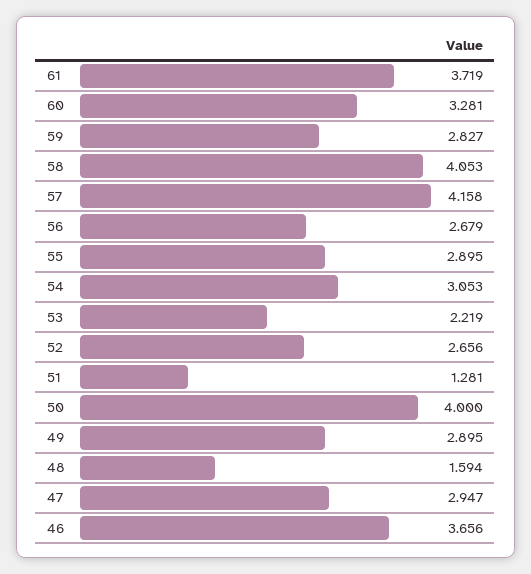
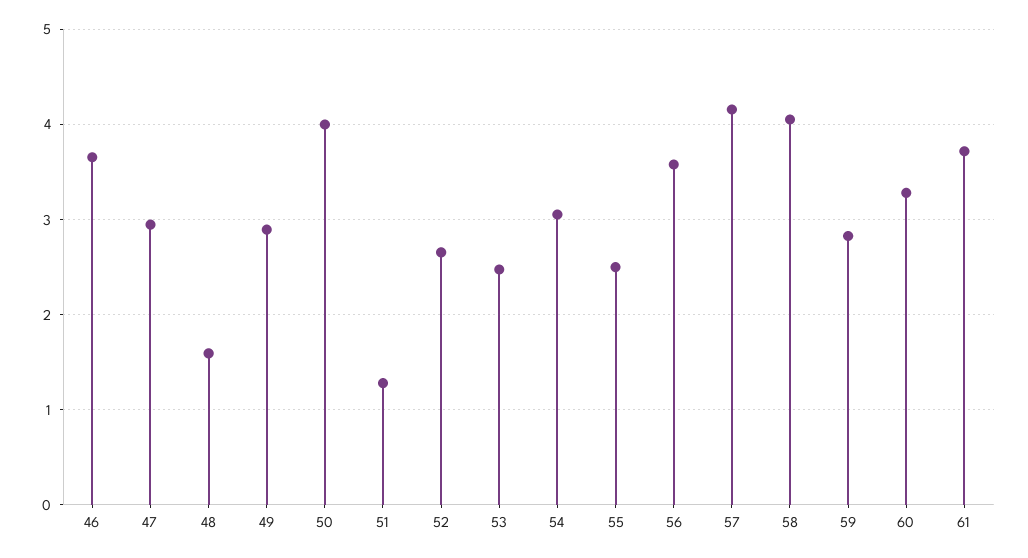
  {
    "61": 3.719,
    "60": 3.281,
    "59": 2.827,
    "58": 4.053,
    "57": 4.158,
-   "56": 2.679,
+   "56": 3.6,
-   "55": 2.895,
+   "55": 2.5,
    "54": 3.053,
-   "53": 2.219,
+   "53": 2.5,
    "52": 2.656,
    "51": 1.281,
    "50": 4,
    "49": 2.895,
    "48": 1.594,
    "47": 2.947,
    "46": 3.656
  }

